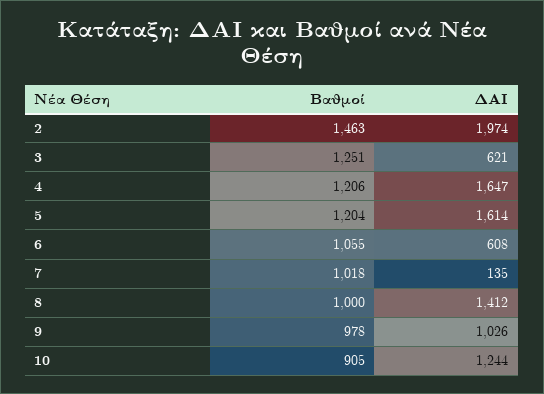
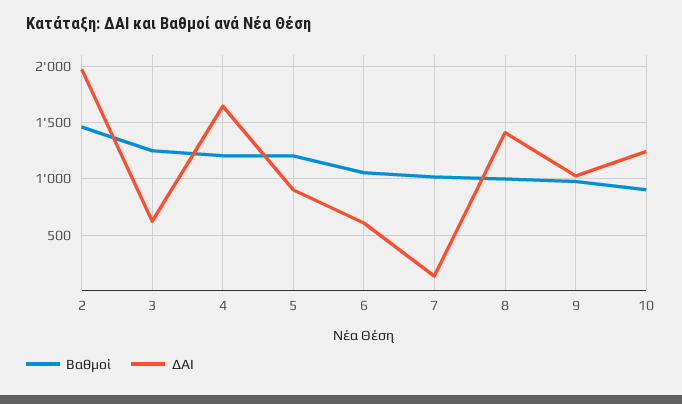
  {
    "Βαθμοί": {
      "2": 1463,
      "3": 1251,
      "4": 1206,
      "5": 1204,
      "6": 1055,
      "7": 1018,
      "8": 1000,
      "9": 978,
      "10": 905
    },
    "ΔΑΙ": {
      "2": 1974,
      "3": 621,
      "4": 1647,
-     "5": 1614,
+     "5": 900,
      "6": 608,
      "7": 135,
      "8": 1412,
      "9": 1026,
      "10": 1244
    }
  }

